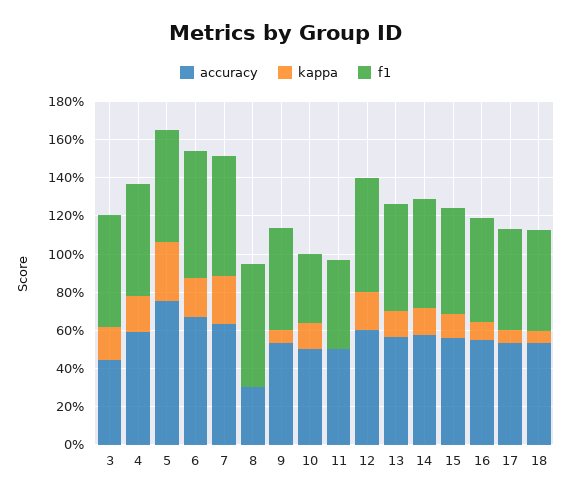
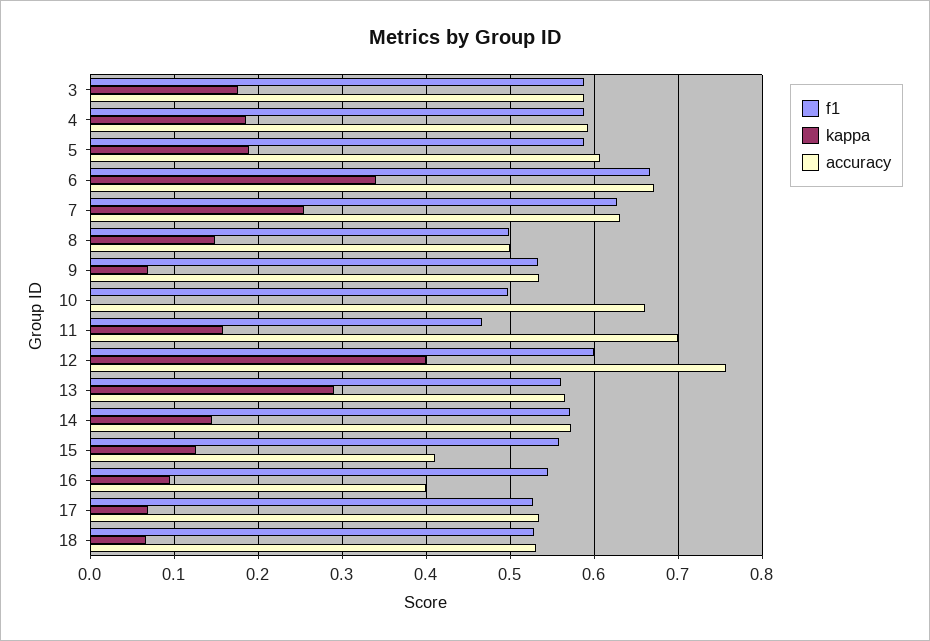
  {
    "accuracy": {
-     "3": 0.45,
+     "3": 0.59,
      "4": 0.59,
-     "5": 0.75,
+     "5": 0.61,
      "6": 0.67,
      "7": 0.63,
-     "8": 0.3,
+     "8": 0.5,
      "9": 0.53,
-     "10": 0.5,
+     "10": 0.66,
-     "11": 0.5,
+     "11": 0.7,
-     "12": 0.6,
+     "12": 0.76,
      "13": 0.57,
      "14": 0.57,
-     "15": 0.55,
+     "15": 0.41,
-     "16": 0.55,
+     "16": 0.4,
      "17": 0.53,
      "18": 0.53
    },
    "kappa": {
      "3": 0.18,
      "4": 0.19,
-     "5": 0.3,
+     "5": 0.19,
-     "6": 0.2,
+     "6": 0.34,
      "7": 0.26,
-     "8": 0,
+     "8": 0.15,
      "9": 0.07,
-     "10": 0.15,
+     "10": 0,
-     "11": 0,
+     "11": 0.16,
-     "12": 0.2,
+     "12": 0.4,
-     "13": 0.15,
+     "13": 0.29,
      "14": 0.14,
      "15": 0.13,
      "16": 0.1,
      "17": 0.07,
      "18": 0.07
    },
    "f1": {
      "3": 0.59,
      "4": 0.59,
      "5": 0.59,
      "6": 0.67,
      "7": 0.63,
-     "8": 0.65,
+     "8": 0.5,
      "9": 0.53,
-     "10": 0.35,
+     "10": 0.5,
      "11": 0.47,
      "12": 0.6,
      "13": 0.56,
      "14": 0.57,
      "15": 0.56,
      "16": 0.55,
      "17": 0.53,
      "18": 0.53
    }
  }

